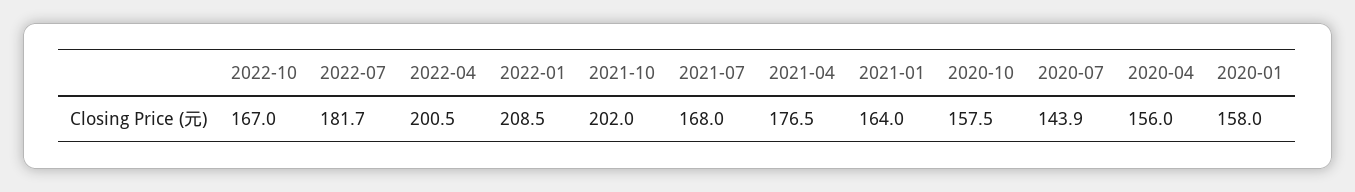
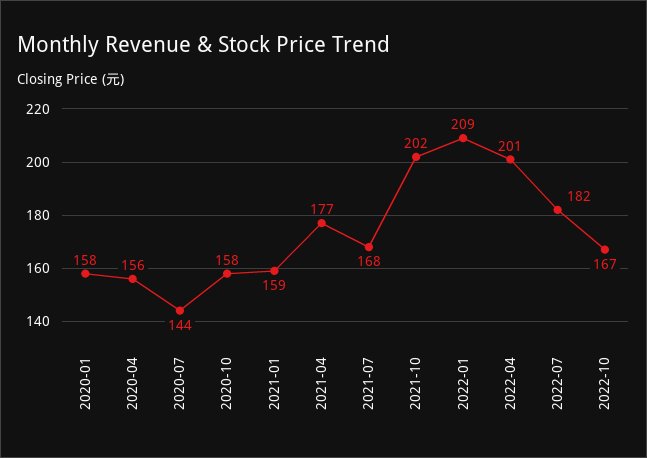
  {
    "2022-10": 167,
    "2022-07": 181.7,
    "2022-04": 200.5,
    "2022-01": 208.5,
    "2021-10": 202,
    "2021-07": 168,
    "2021-04": 176.5,
-   "2021-01": 164,
+   "2021-01": 159,
    "2020-10": 157.5,
    "2020-07": 143.9,
    "2020-04": 156,
    "2020-01": 158
  }

